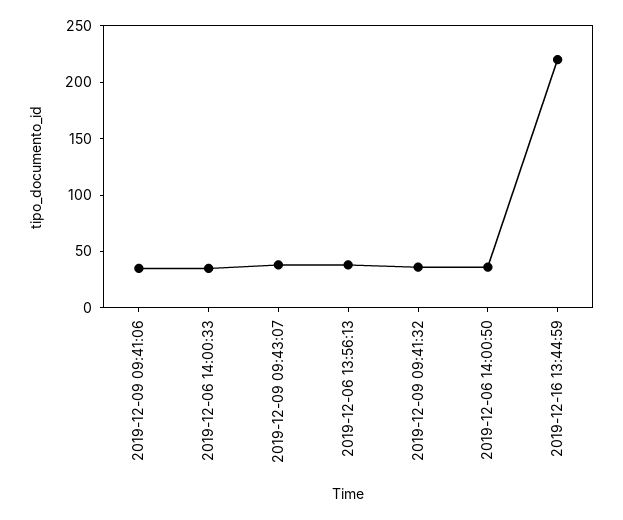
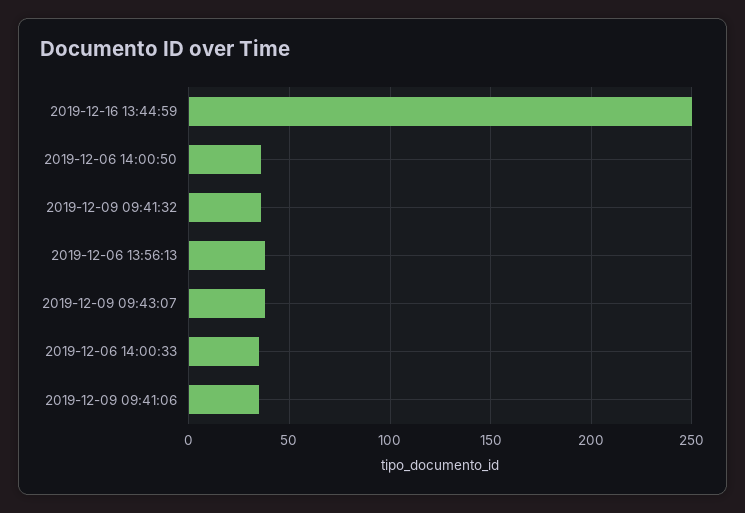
  {
    "2019-12-09 09:41:06": 35,
    "2019-12-06 14:00:33": 35,
    "2019-12-09 09:43:07": 40,
    "2019-12-06 13:56:13": 40,
    "2019-12-09 09:41:32": 35,
    "2019-12-06 14:00:50": 35,
-   "2019-12-16 13:44:59": 220
+   "2019-12-16 13:44:59": 250
  }

